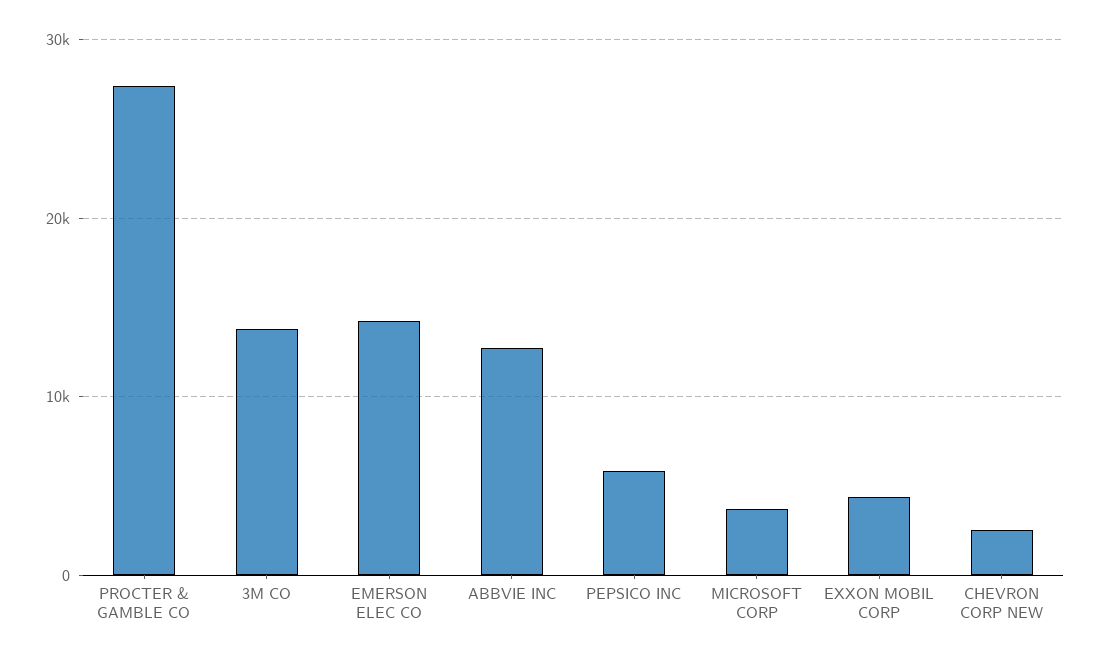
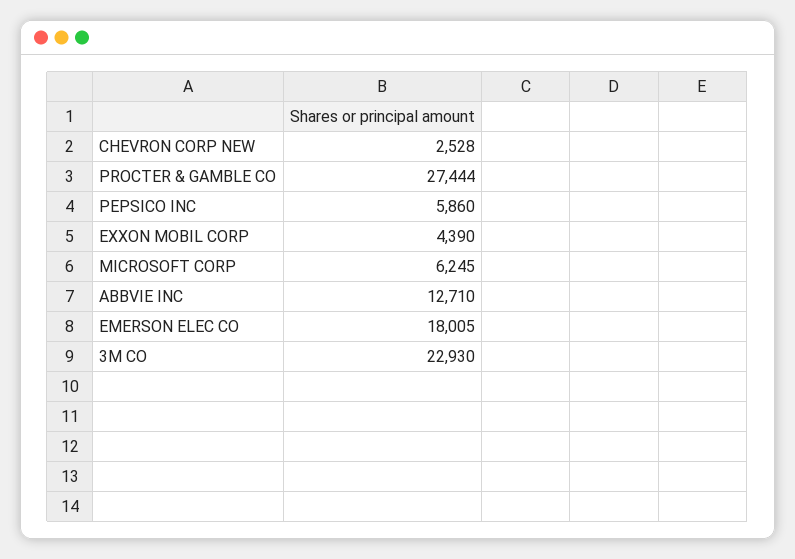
  {
    "PROCTER & GAMBLE CO": 27444,
-   "3M CO": 14000,
+   "3M CO": 22930,
-   "EMERSON ELEC CO": 14000,
+   "EMERSON ELEC CO": 18005,
    "ABBVIE INC": 12710,
    "PEPSICO INC": 5860,
-   "MICROSOFT CORP": 4000,
+   "MICROSOFT CORP": 6245,
    "EXXON MOBIL CORP": 4390,
    "CHEVRON CORP NEW": 2528
  }

